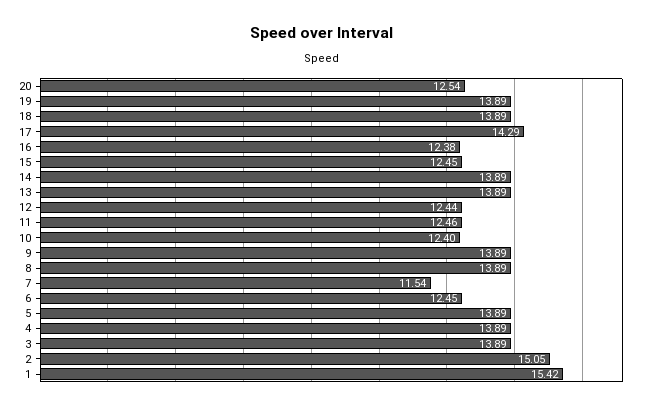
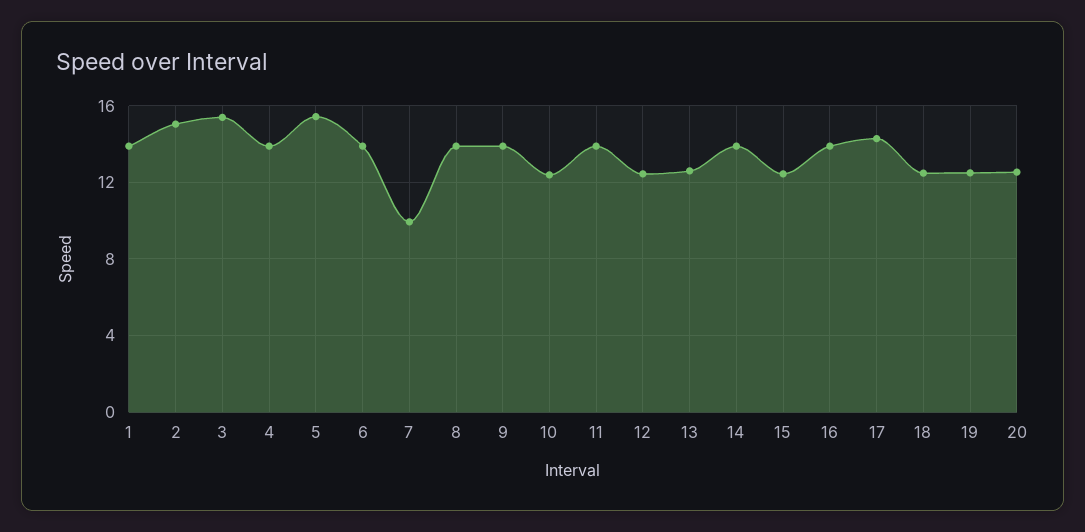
  {
    "20": 12.54,
-   "19": 13.89,
+   "19": 12.5,
-   "18": 13.89,
+   "18": 12.5,
    "17": 14.29,
-   "16": 12.38,
+   "16": 14,
    "15": 12.45,
    "14": 13.89,
-   "13": 13.89,
+   "13": 12.5,
    "12": 12.44,
-   "11": 12.46,
+   "11": 14,
    "10": 12.4,
    "9": 13.89,
    "8": 13.89,
-   "7": 11.54,
+   "7": 10,
-   "6": 12.45,
+   "6": 14,
-   "5": 13.89,
+   "5": 15.5,
    "4": 13.89,
-   "3": 13.89,
+   "3": 15.5,
    "2": 15.05,
-   "1": 15.42
+   "1": 14
  }

